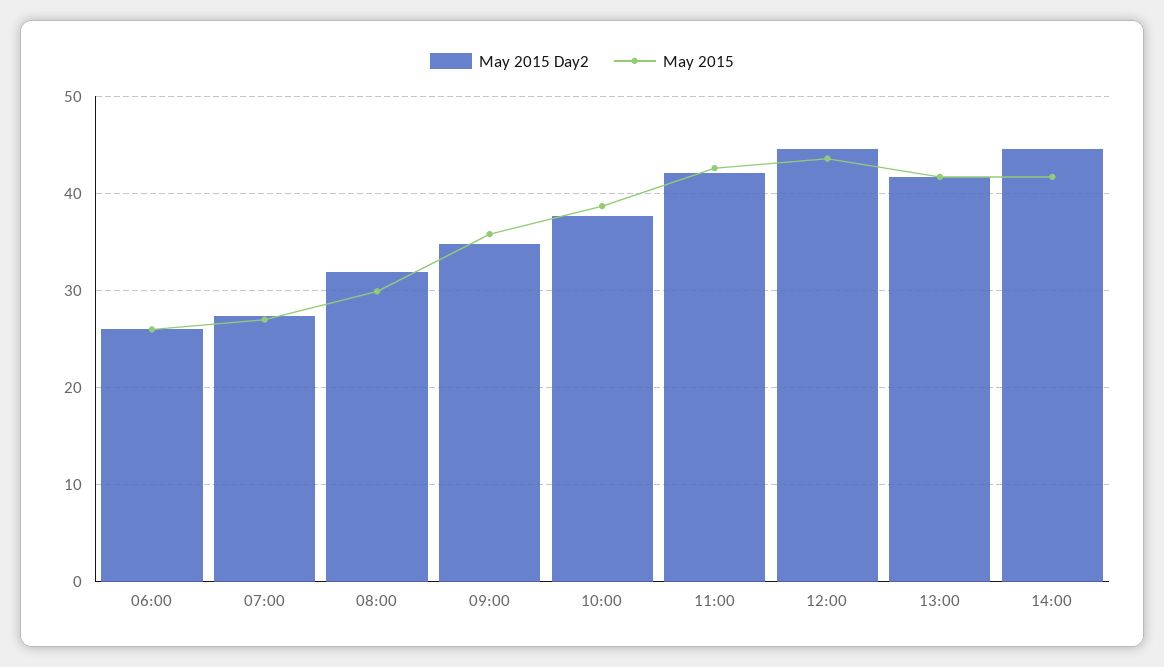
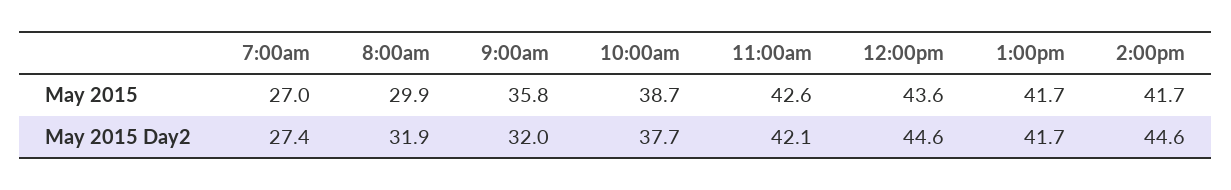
  {
    "May 2015 Day2": {
-     "06:00": 26,
      "07:00": 27.4,
      "08:00": 31.9,
-     "09:00": 35,
+     "09:00": 32,
      "10:00": 37.7,
      "11:00": 42.1,
      "12:00": 44.6,
      "13:00": 41.7,
      "14:00": 44.6
    },
    "May 2015": {
-     "06:00": 26,
      "07:00": 27,
      "08:00": 29.9,
      "09:00": 35.8,
      "10:00": 38.7,
      "11:00": 42.6,
      "12:00": 43.6,
      "13:00": 41.7,
      "14:00": 41.7
    }
  }

